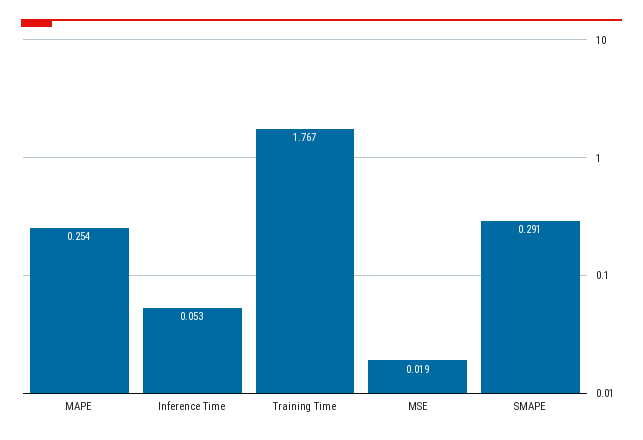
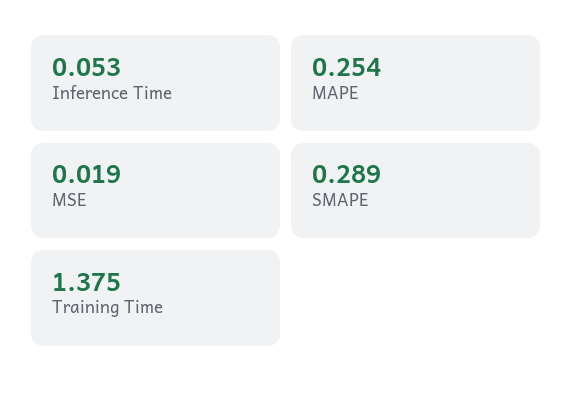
  {
    "MAPE": 0.254,
    "Inference Time": 0.053,
-   "Training Time": 1.767,
+   "Training Time": 1.375,
    "MSE": 0.019,
-   "SMAPE": 0.291
+   "SMAPE": 0.289
  }

